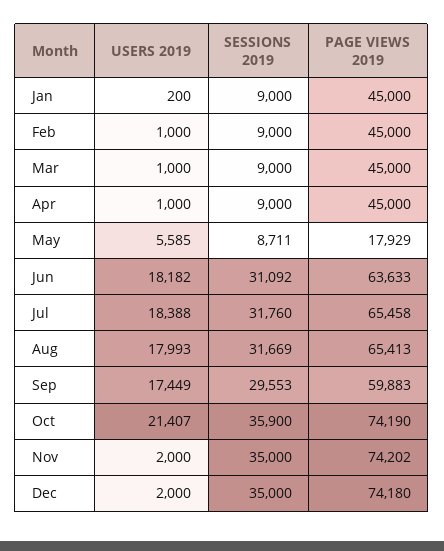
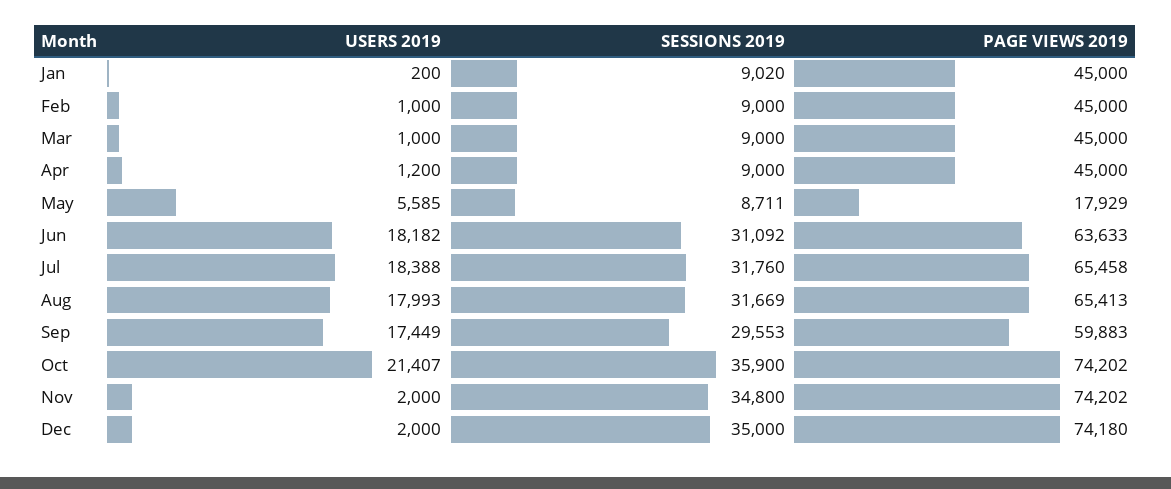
  {
    "USERS 2019": {
      "Jan": 200,
      "Feb": 1000,
      "Mar": 1000,
-     "Apr": 1000,
+     "Apr": 1200,
      "May": 5585,
      "Jun": 18182,
      "Jul": 18388,
      "Aug": 17993,
      "Sep": 17449,
      "Oct": 21407,
      "Nov": 2000,
      "Dec": 2000
    },
    "SESSIONS 2019": {
-     "Jan": 9000,
+     "Jan": 9020,
      "Feb": 9000,
      "Mar": 9000,
      "Apr": 9000,
      "May": 8711,
      "Jun": 31092,
      "Jul": 31760,
      "Aug": 31669,
      "Sep": 29553,
      "Oct": 35900,
-     "Nov": 35000,
+     "Nov": 34800,
      "Dec": 35000
    },
    "PAGE VIEWS 2019": {
      "Jan": 45000,
      "Feb": 45000,
      "Mar": 45000,
      "Apr": 45000,
      "May": 17929,
      "Jun": 63633,
      "Jul": 65458,
      "Aug": 65413,
      "Sep": 59883,
-     "Oct": 74190,
+     "Oct": 74202,
      "Nov": 74202,
      "Dec": 74180
    }
  }

